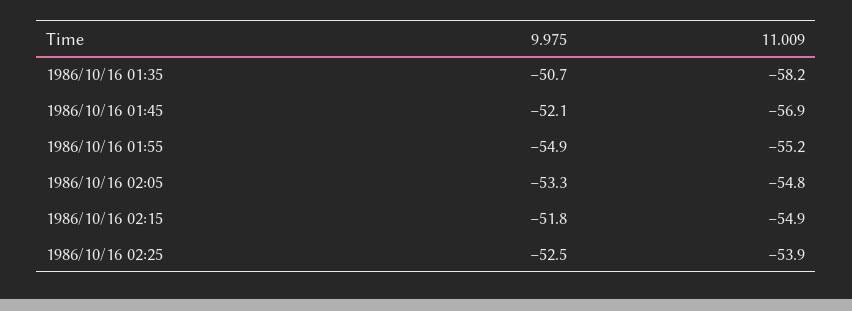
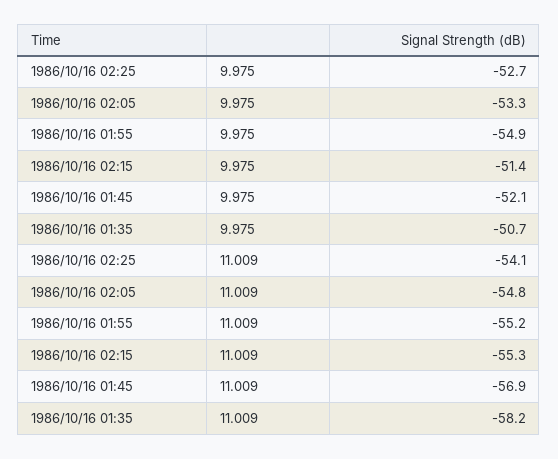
  {
    "9.975": {
      "1986/10/16 01:35": -50.7,
      "1986/10/16 01:45": -52.1,
      "1986/10/16 01:55": -54.9,
      "1986/10/16 02:05": -53.3,
-     "1986/10/16 02:15": -51.8,
+     "1986/10/16 02:15": -51.4,
-     "1986/10/16 02:25": -52.5
+     "1986/10/16 02:25": -52.7
    },
    "11.009": {
      "1986/10/16 01:35": -58.2,
      "1986/10/16 01:45": -56.9,
      "1986/10/16 01:55": -55.2,
      "1986/10/16 02:05": -54.8,
-     "1986/10/16 02:15": -54.9,
+     "1986/10/16 02:15": -55.3,
-     "1986/10/16 02:25": -53.9
+     "1986/10/16 02:25": -54.1
    }
  }

